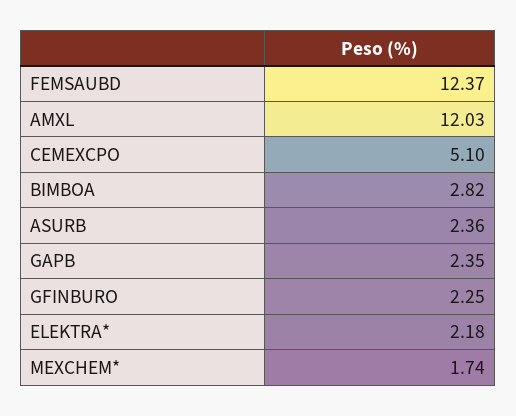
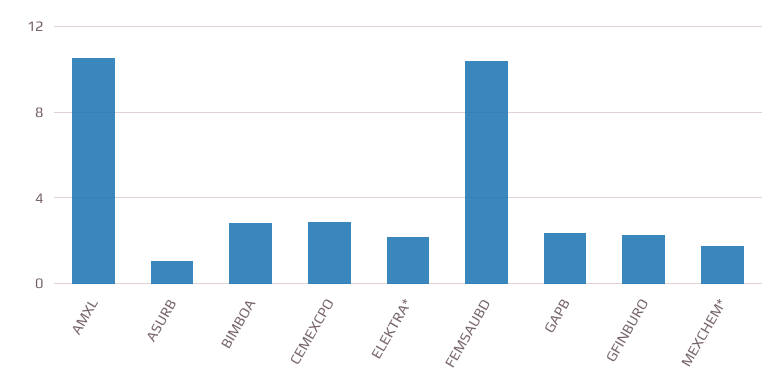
  {
-   "FEMSAUBD": 12.37,
+   "FEMSAUBD": 10.5,
-   "AMXL": 12.03,
+   "AMXL": 10.5,
-   "CEMEXCPO": 5.1,
+   "CEMEXCPO": 3,
    "BIMBOA": 2.82,
-   "ASURB": 2.36,
+   "ASURB": 1,
    "GAPB": 2.35,
    "GFINBURO": 2.25,
    "ELEKTRA*": 2.18,
    "MEXCHEM*": 1.74
  }

